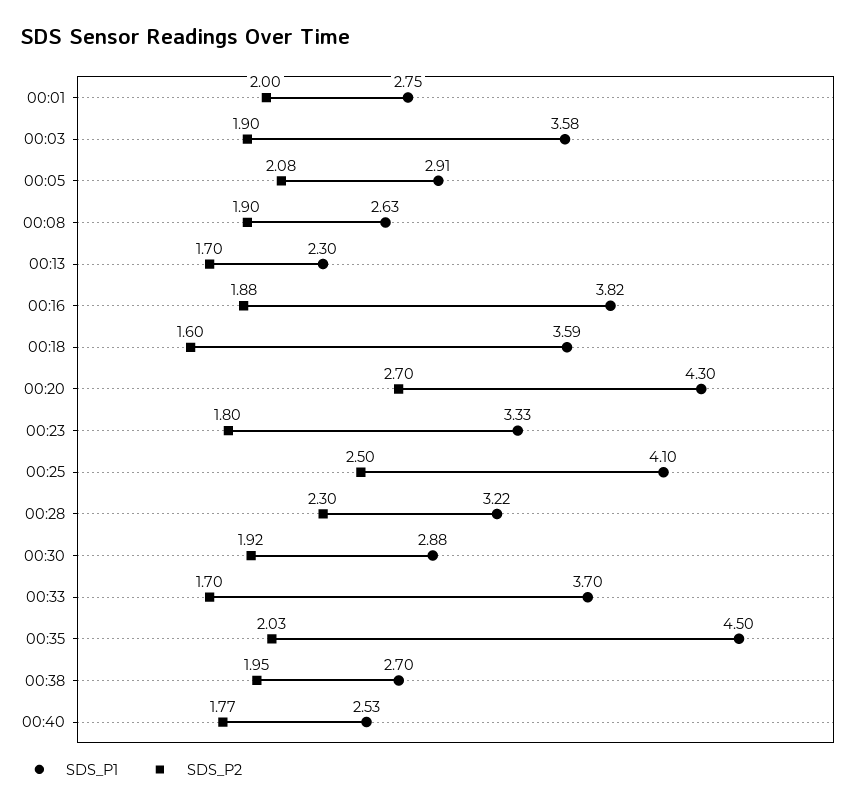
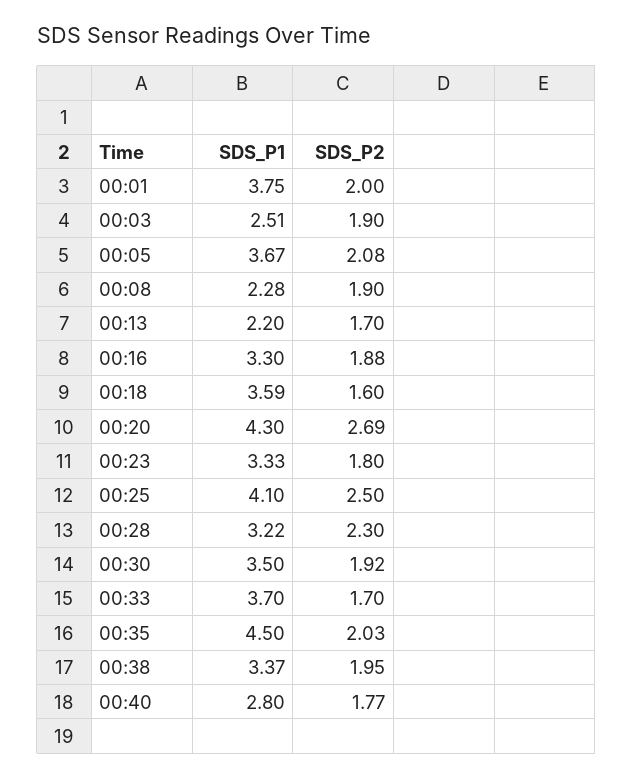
  {
    "SDS_P1": {
-     "00:01": 2.75,
+     "00:01": 3.75,
-     "00:03": 3.58,
+     "00:03": 2.51,
-     "00:05": 2.91,
+     "00:05": 3.67,
-     "00:08": 2.63,
+     "00:08": 2.28,
-     "00:13": 2.3,
+     "00:13": 2.2,
-     "00:16": 3.82,
+     "00:16": 3.3,
      "00:18": 3.59,
      "00:20": 4.3,
      "00:23": 3.33,
      "00:25": 4.1,
      "00:28": 3.22,
-     "00:30": 2.88,
+     "00:30": 3.5,
      "00:33": 3.7,
      "00:35": 4.5,
-     "00:38": 2.7,
+     "00:38": 3.37,
-     "00:40": 2.53
+     "00:40": 2.8
    },
    "SDS_P2": {
      "00:01": 2,
      "00:03": 1.9,
      "00:05": 2.08,
      "00:08": 1.9,
      "00:13": 1.7,
      "00:16": 1.88,
      "00:18": 1.6,
-     "00:20": 2.7,
+     "00:20": 2.69,
      "00:23": 1.8,
      "00:25": 2.5,
      "00:28": 2.3,
      "00:30": 1.92,
      "00:33": 1.7,
      "00:35": 2.03,
      "00:38": 1.95,
      "00:40": 1.77
    }
  }

